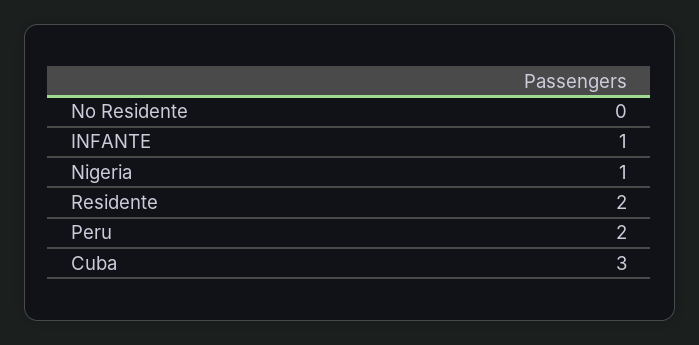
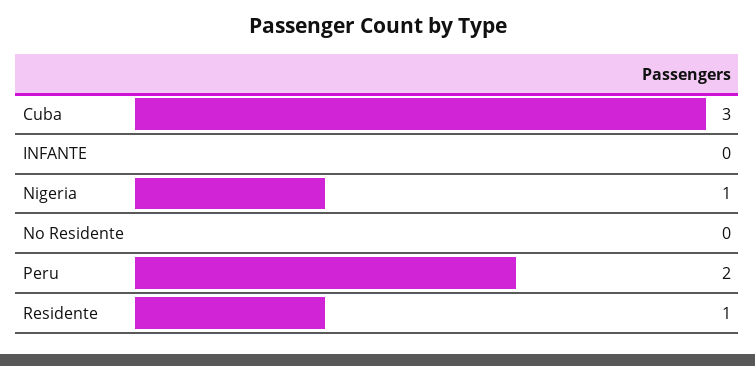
  {
    "No Residente": 0,
-   "INFANTE": 1,
+   "INFANTE": 0,
    "Nigeria": 1,
-   "Residente": 2,
+   "Residente": 1,
    "Peru": 2,
    "Cuba": 3
  }

